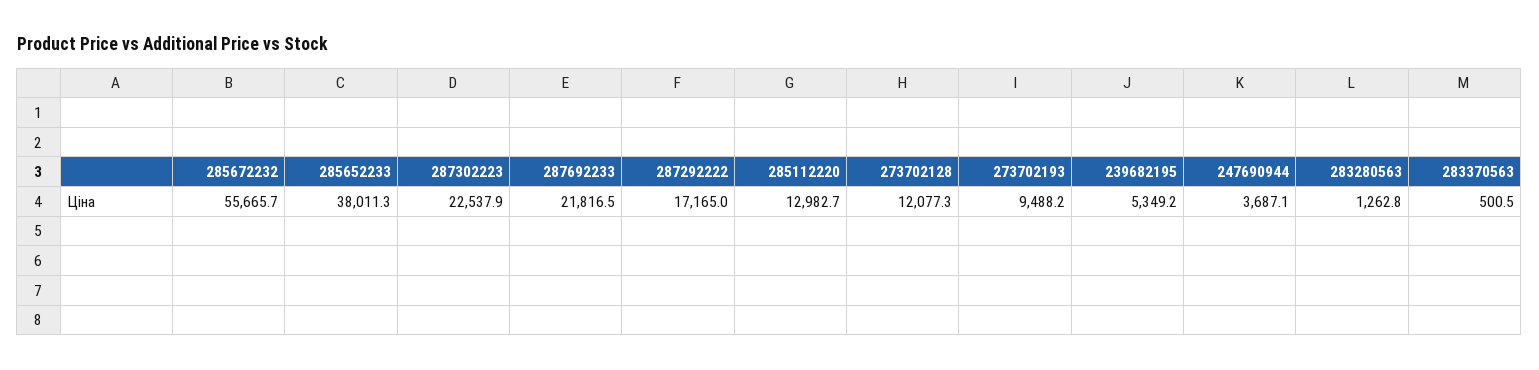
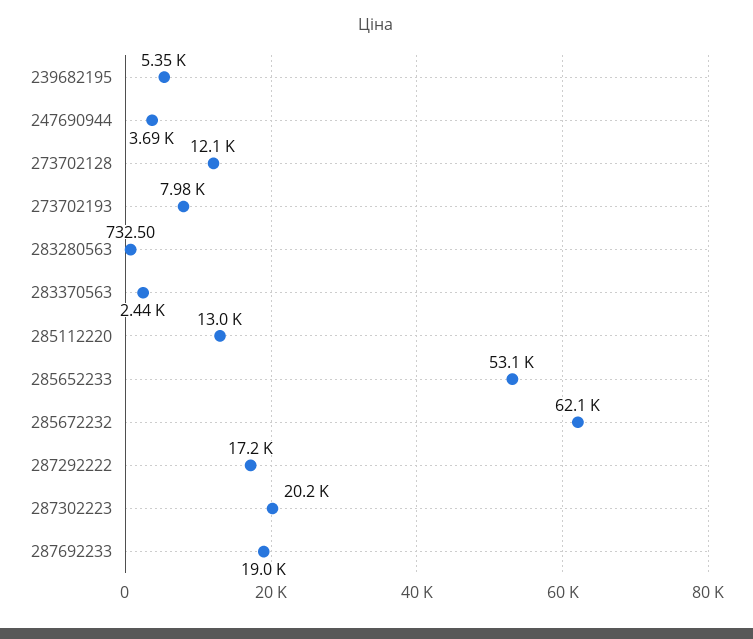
  {
-   "285672232": 55665.7,
+   "285672232": 62100,
-   "285652233": 38011.3,
+   "285652233": 53100,
-   "287302223": 22537.9,
+   "287302223": 20200,
-   "287692233": 21816.5,
+   "287692233": 19000,
    "287292222": 17165,
    "285112220": 12982.7,
    "273702128": 12077.3,
-   "273702193": 9488.2,
+   "273702193": 7980,
    "239682195": 5349.2,
    "247690944": 3687.1,
-   "283280563": 1262.8,
+   "283280563": 732.5,
-   "283370563": 500.5
+   "283370563": 2440
  }

